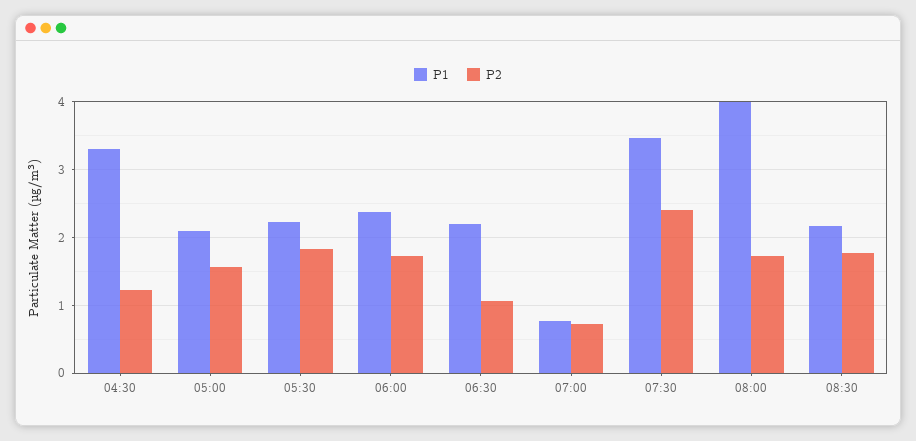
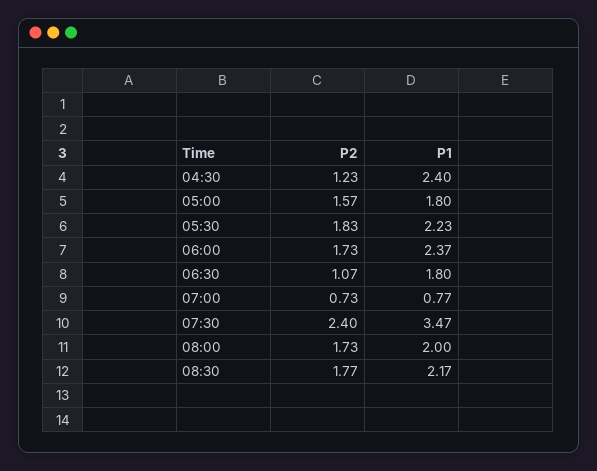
  {
    "P1": {
-     "04:30": 3.3,
+     "04:30": 2.4,
-     "05:00": 2.1,
+     "05:00": 1.8,
      "05:30": 2.23,
      "06:00": 2.37,
-     "06:30": 2.2,
+     "06:30": 1.8,
      "07:00": 0.77,
      "07:30": 3.47,
-     "08:00": 4,
+     "08:00": 2,
      "08:30": 2.17
    },
    "P2": {
      "04:30": 1.23,
      "05:00": 1.57,
      "05:30": 1.83,
      "06:00": 1.73,
      "06:30": 1.07,
      "07:00": 0.73,
      "07:30": 2.4,
      "08:00": 1.73,
      "08:30": 1.77
    }
  }

